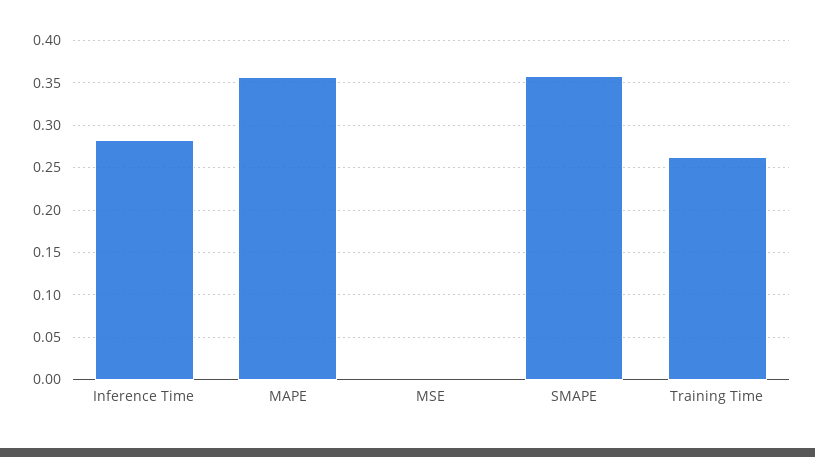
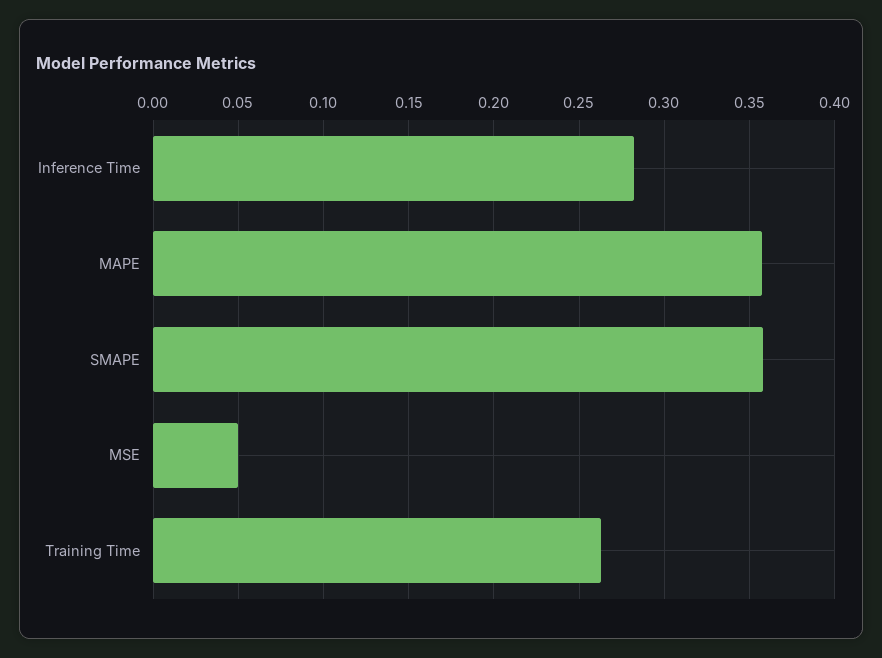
  {
    "Inference Time": 0.28,
    "MAPE": 0.355,
-   "MSE": 0,
+   "MSE": 0.05,
    "SMAPE": 0.36,
    "Training Time": 0.265
  }

